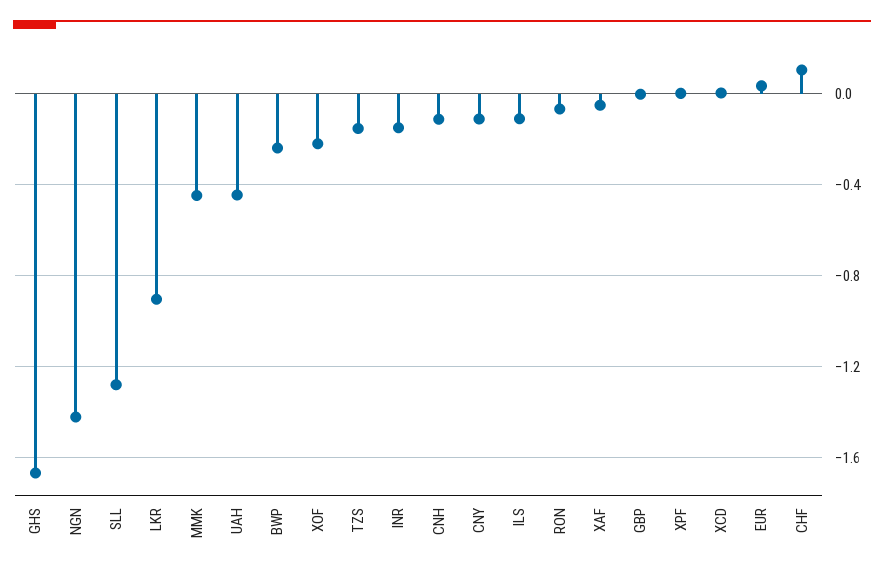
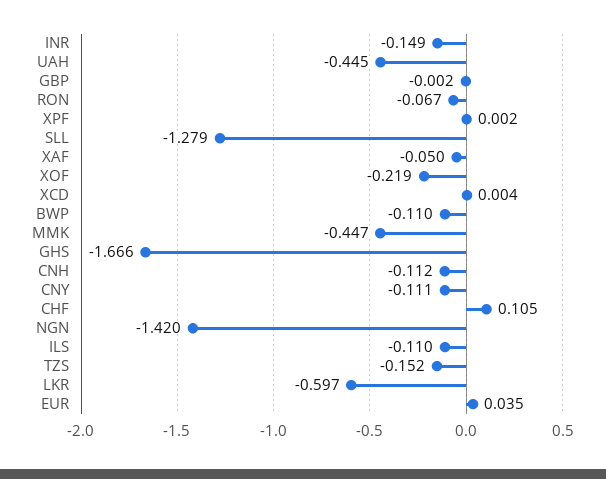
  {
    "GHS": -1.666,
    "NGN": -1.42,
    "SLL": -1.279,
-   "LKR": -0.9,
+   "LKR": -0.597,
    "MMK": -0.447,
    "UAH": -0.445,
-   "BWP": -0.25,
+   "BWP": -0.11,
    "XOF": -0.219,
    "TZS": -0.152,
    "INR": -0.149,
    "CNH": -0.112,
    "CNY": -0.111,
    "ILS": -0.11,
    "RON": -0.067,
    "XAF": -0.05,
    "GBP": -0.002,
    "XPF": 0.002,
    "XCD": 0.004,
    "EUR": 0.035,
    "CHF": 0.105
  }

